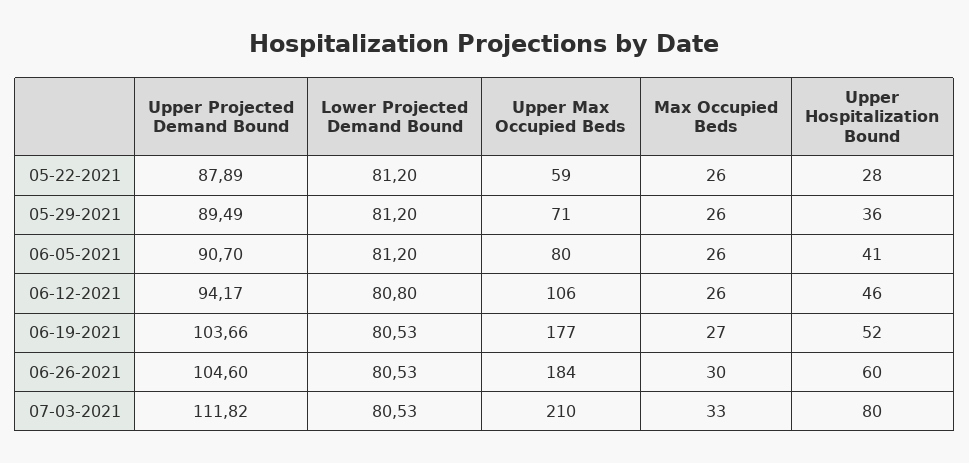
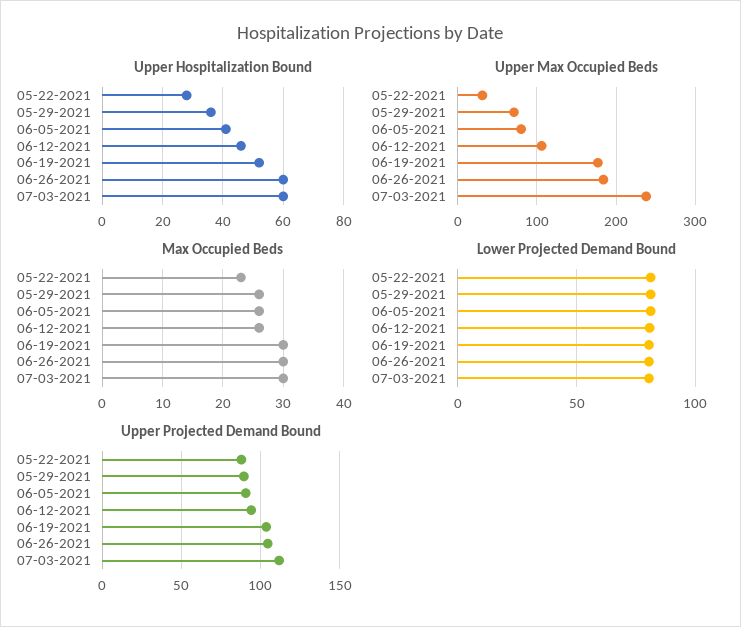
  {
    "Upper Projected Demand Bound": {
      "05-22-2021": 87.89,
      "05-29-2021": 89.49,
      "06-05-2021": 90.7,
      "06-12-2021": 94.17,
      "06-19-2021": 103.66,
      "06-26-2021": 104.6,
      "07-03-2021": 111.82
    },
    "Lower Projected Demand Bound": {
      "05-22-2021": 81.2,
      "05-29-2021": 81.2,
      "06-05-2021": 81.2,
      "06-12-2021": 80.8,
      "06-19-2021": 80.53,
      "06-26-2021": 80.53,
      "07-03-2021": 80.53
    },
    "Upper Max Occupied Beds": {
-     "05-22-2021": 59,
+     "05-22-2021": 30,
      "05-29-2021": 71,
      "06-05-2021": 80,
      "06-12-2021": 106,
      "06-19-2021": 177,
      "06-26-2021": 184,
-     "07-03-2021": 210
+     "07-03-2021": 240
    },
    "Max Occupied Beds": {
-     "05-22-2021": 26,
+     "05-22-2021": 23,
      "05-29-2021": 26,
      "06-05-2021": 26,
      "06-12-2021": 26,
-     "06-19-2021": 27,
+     "06-19-2021": 30,
      "06-26-2021": 30,
-     "07-03-2021": 33
+     "07-03-2021": 30
    },
    "Upper Hospitalization Bound": {
      "05-22-2021": 28,
      "05-29-2021": 36,
      "06-05-2021": 41,
      "06-12-2021": 46,
      "06-19-2021": 52,
      "06-26-2021": 60,
-     "07-03-2021": 80
+     "07-03-2021": 60
    }
  }

